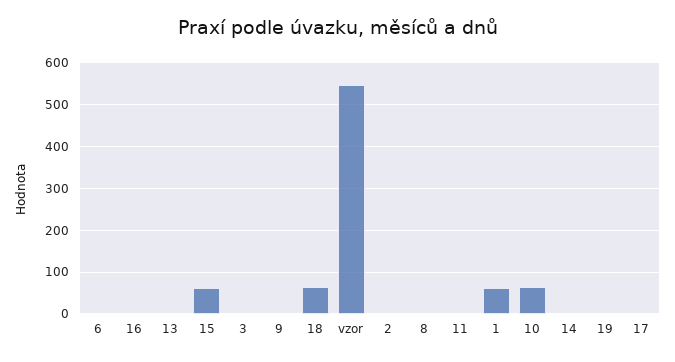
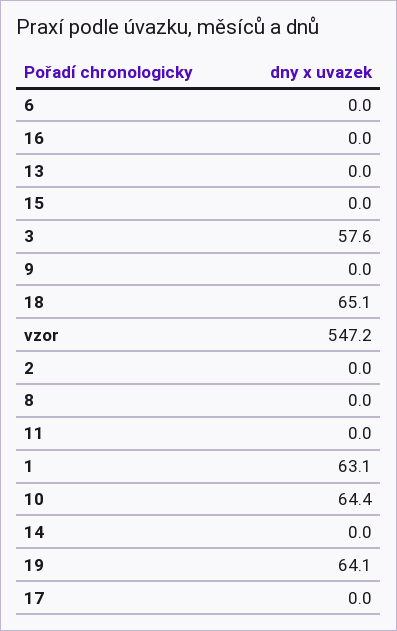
  {
    "6": 0,
    "16": 0,
    "13": 0,
-   "15": 60,
+   "15": 0,
-   "3": 0,
+   "3": 57.6,
    "9": 0,
    "18": 65.1,
    "vzor": 547.2,
    "2": 0,
    "8": 0,
    "11": 0,
    "1": 63.1,
    "10": 64.4,
    "14": 0,
-   "19": 0,
+   "19": 64.1,
    "17": 0
  }

